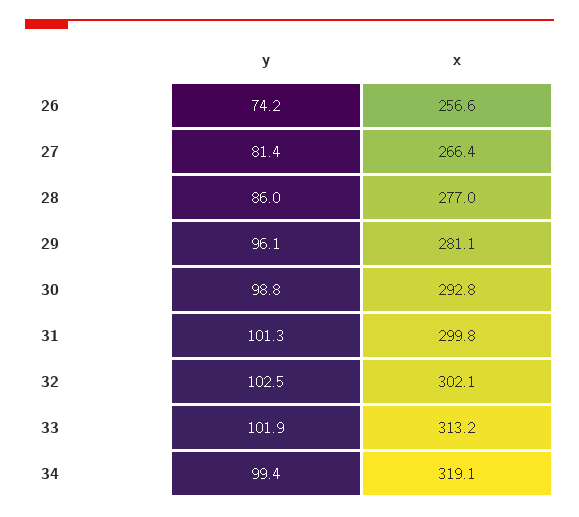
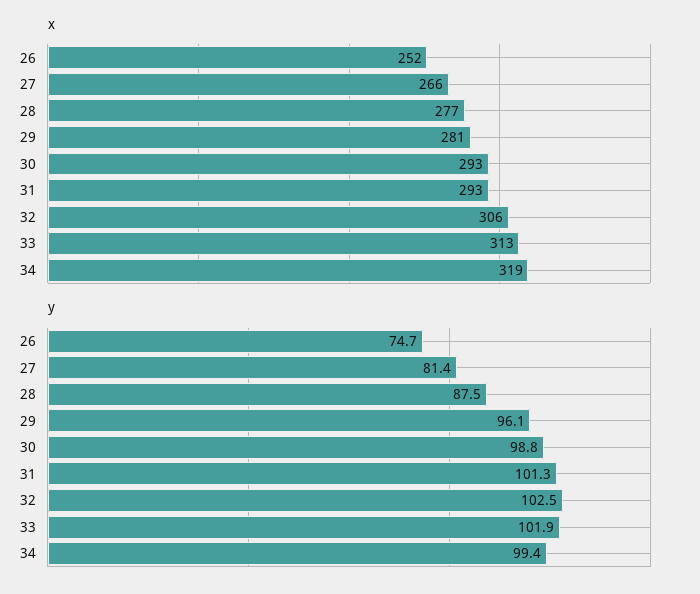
  {
    "y": {
-     "26": 74.2,
+     "26": 74.7,
      "27": 81.4,
-     "28": 86,
+     "28": 87.5,
      "29": 96.1,
      "30": 98.8,
      "31": 101.3,
      "32": 102.5,
      "33": 101.9,
      "34": 99.4
    },
    "x": {
-     "26": 256.6,
+     "26": 252,
      "27": 266.4,
      "28": 277,
      "29": 281.1,
      "30": 292.8,
-     "31": 299.8,
+     "31": 293,
-     "32": 302.1,
+     "32": 306,
      "33": 313.2,
      "34": 319.1
    }
  }

